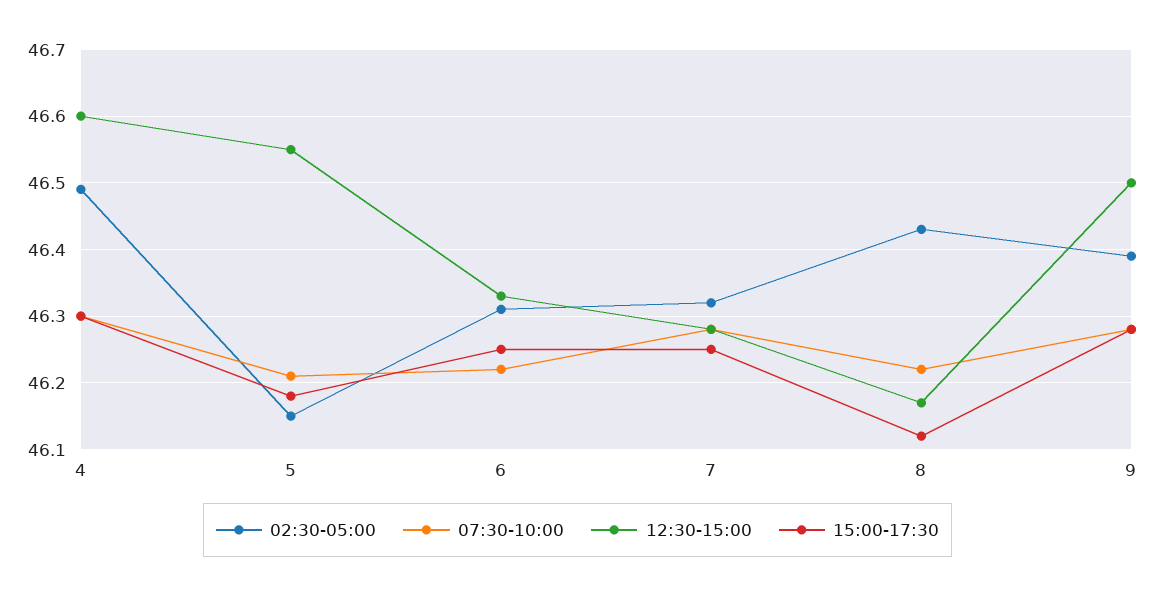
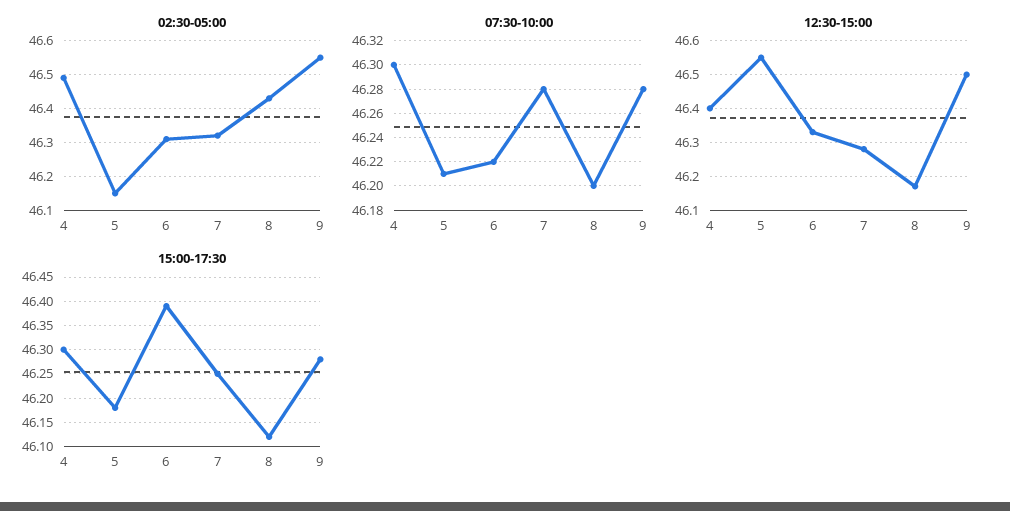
  {
    "02:30-05:00": {
      "4": 46.49,
      "5": 46.15,
      "6": 46.31,
      "7": 46.32,
      "8": 46.43,
-     "9": 46.39
+     "9": 46.55
    },
    "07:30-10:00": {
      "4": 46.3,
      "5": 46.21,
      "6": 46.22,
      "7": 46.28,
-     "8": 46.22,
+     "8": 46.2,
      "9": 46.28
    },
    "12:30-15:00": {
-     "4": 46.6,
+     "4": 46.4,
      "5": 46.55,
      "6": 46.33,
      "7": 46.28,
      "8": 46.17,
      "9": 46.5
    },
    "15:00-17:30": {
      "4": 46.3,
      "5": 46.18,
-     "6": 46.25,
+     "6": 46.4,
      "7": 46.25,
      "8": 46.12,
      "9": 46.28
    }
  }

